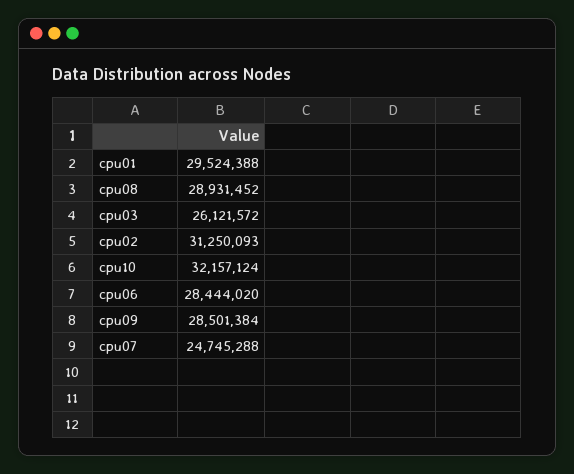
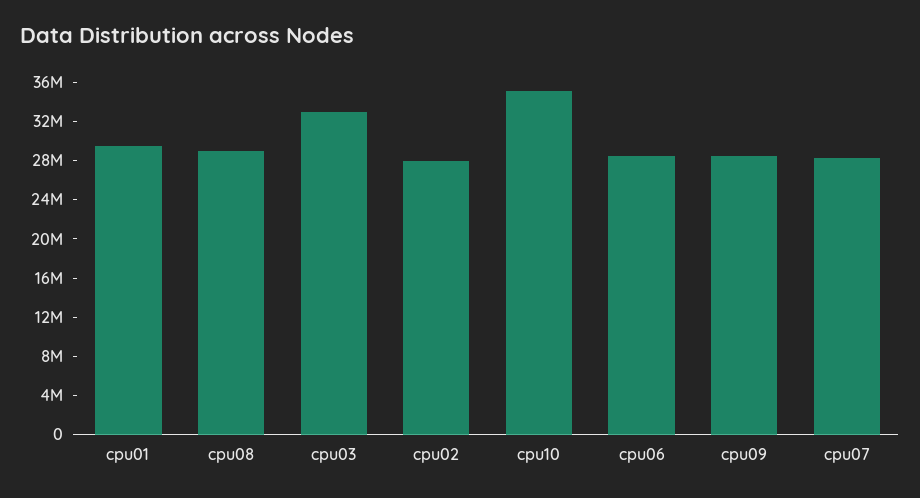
  {
    "cpu01": 29524388,
    "cpu08": 28931452,
-   "cpu03": 26121572,
+   "cpu03": 33000000,
-   "cpu02": 31250093,
+   "cpu02": 28000000,
-   "cpu10": 32157124,
+   "cpu10": 35000000,
    "cpu06": 28444020,
    "cpu09": 28501384,
-   "cpu07": 24745288
+   "cpu07": 28000000
  }

